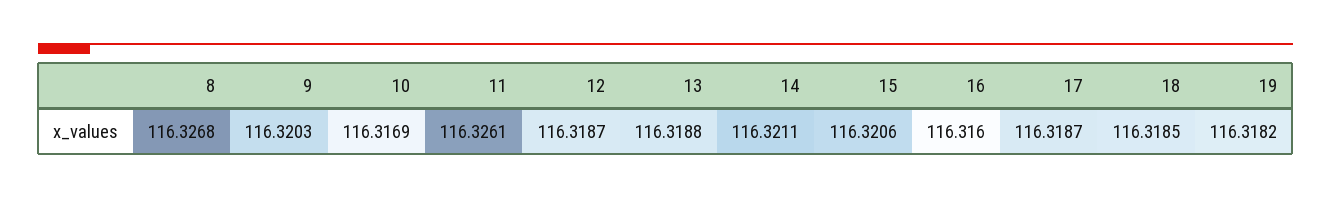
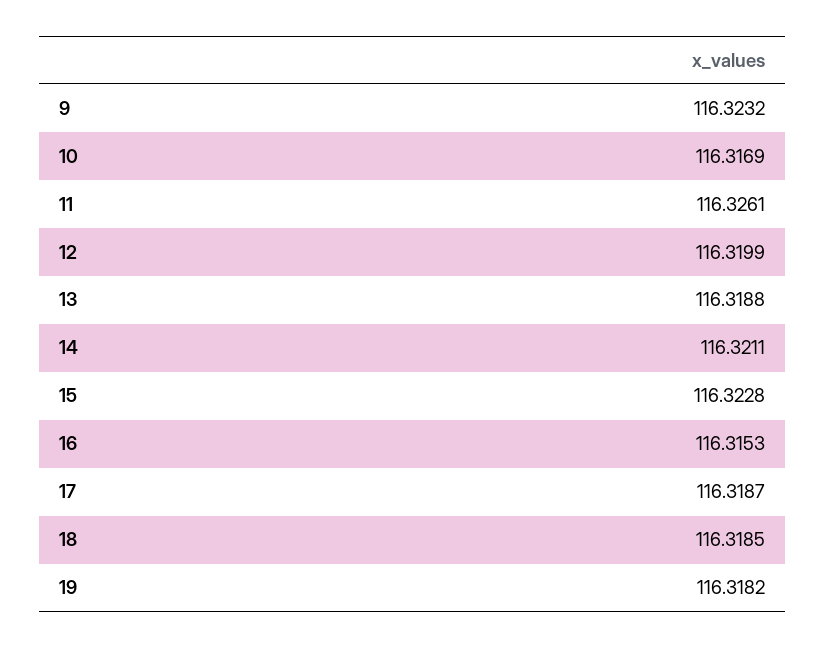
  {
-   "8": 116.3268,
-   "9": 116.3203,
+   "9": 116.3232,
    "10": 116.3169,
    "11": 116.3261,
-   "12": 116.3187,
+   "12": 116.3199,
    "13": 116.3188,
    "14": 116.3211,
-   "15": 116.3206,
+   "15": 116.3228,
-   "16": 116.316,
+   "16": 116.3153,
    "17": 116.3187,
    "18": 116.3185,
    "19": 116.3182
  }

